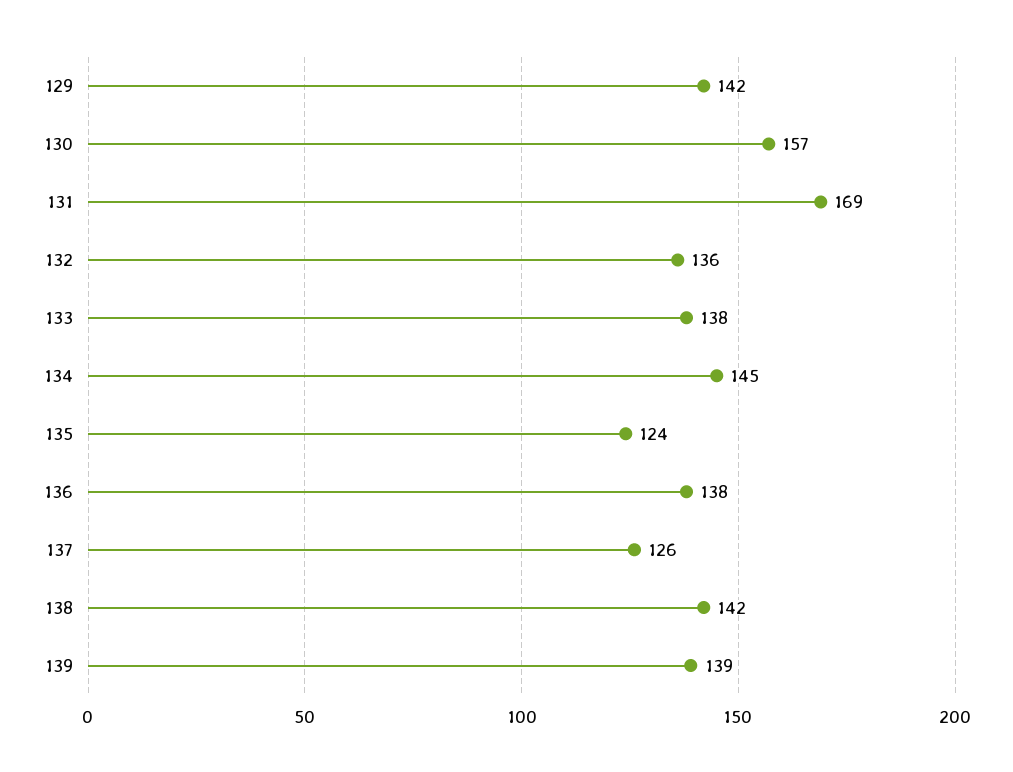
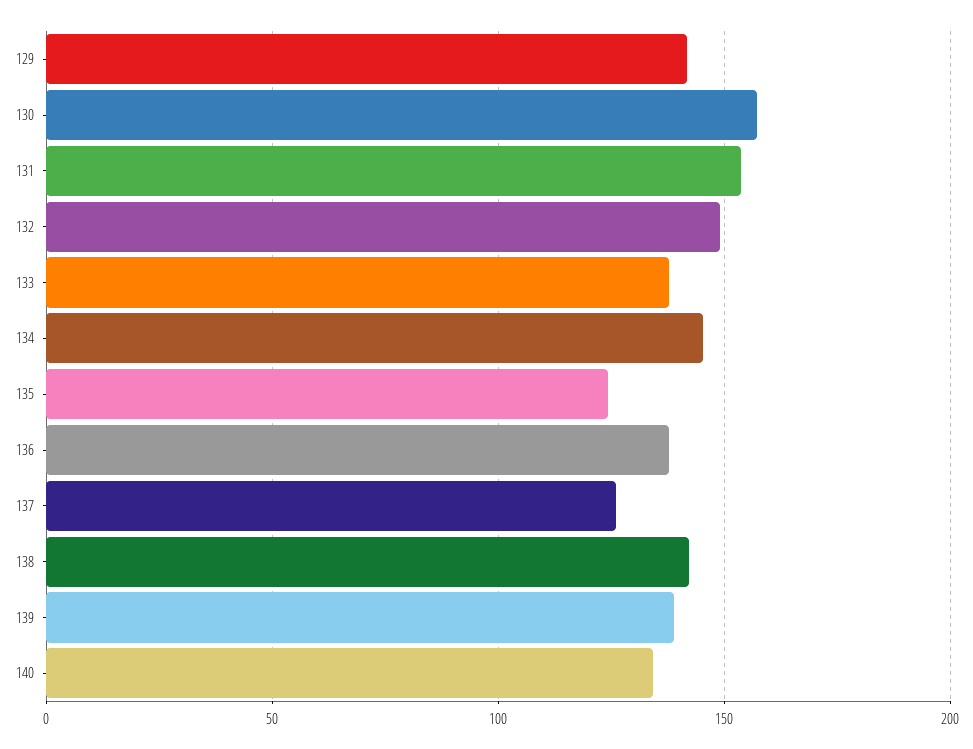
  {
    "129": 142,
    "130": 157,
-   "131": 169,
+   "131": 155,
-   "132": 136,
+   "132": 150,
    "133": 138,
    "134": 145,
    "135": 124,
    "136": 138,
    "137": 126,
    "138": 142,
-   "139": 139
+   "139": 139,
+   "140": 135
  }

